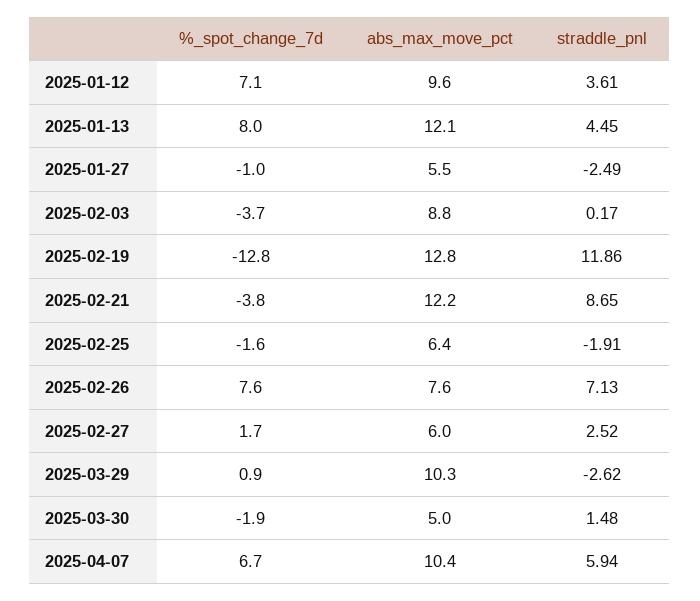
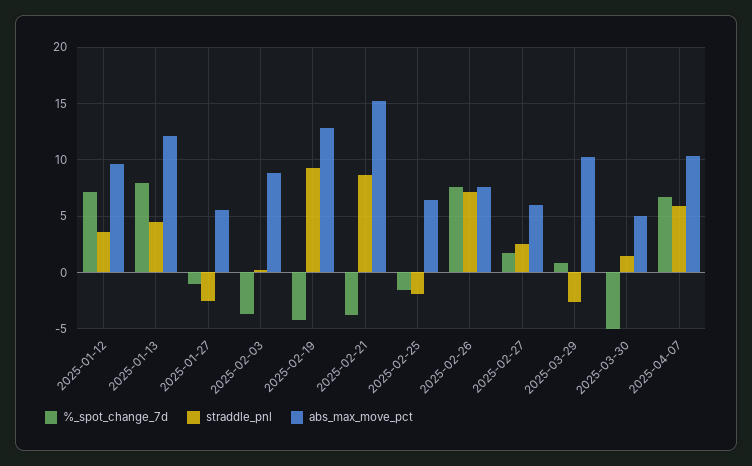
  {
    "%_spot_change_7d": {
      "2025-01-12": 7.1,
      "2025-01-13": 8,
      "2025-01-27": -1,
      "2025-02-03": -3.7,
-     "2025-02-19": -12.8,
+     "2025-02-19": -4,
      "2025-02-21": -3.8,
      "2025-02-25": -1.6,
      "2025-02-26": 7.6,
      "2025-02-27": 1.7,
      "2025-03-29": 0.9,
-     "2025-03-30": -1.9,
+     "2025-03-30": -5,
      "2025-04-07": 6.7
    },
    "abs_max_move_pct": {
      "2025-01-12": 9.6,
      "2025-01-13": 12.1,
      "2025-01-27": 5.5,
      "2025-02-03": 8.8,
      "2025-02-19": 12.8,
-     "2025-02-21": 12.2,
+     "2025-02-21": 15,
      "2025-02-25": 6.4,
      "2025-02-26": 7.6,
      "2025-02-27": 6,
      "2025-03-29": 10.3,
      "2025-03-30": 5,
      "2025-04-07": 10.4
    },
    "straddle_pnl": {
      "2025-01-12": 3.61,
      "2025-01-13": 4.45,
      "2025-01-27": -2.49,
      "2025-02-03": 0.17,
-     "2025-02-19": 11.86,
+     "2025-02-19": 9,
      "2025-02-21": 8.65,
      "2025-02-25": -1.91,
      "2025-02-26": 7.13,
      "2025-02-27": 2.52,
      "2025-03-29": -2.62,
      "2025-03-30": 1.48,
      "2025-04-07": 5.94
    }
  }

